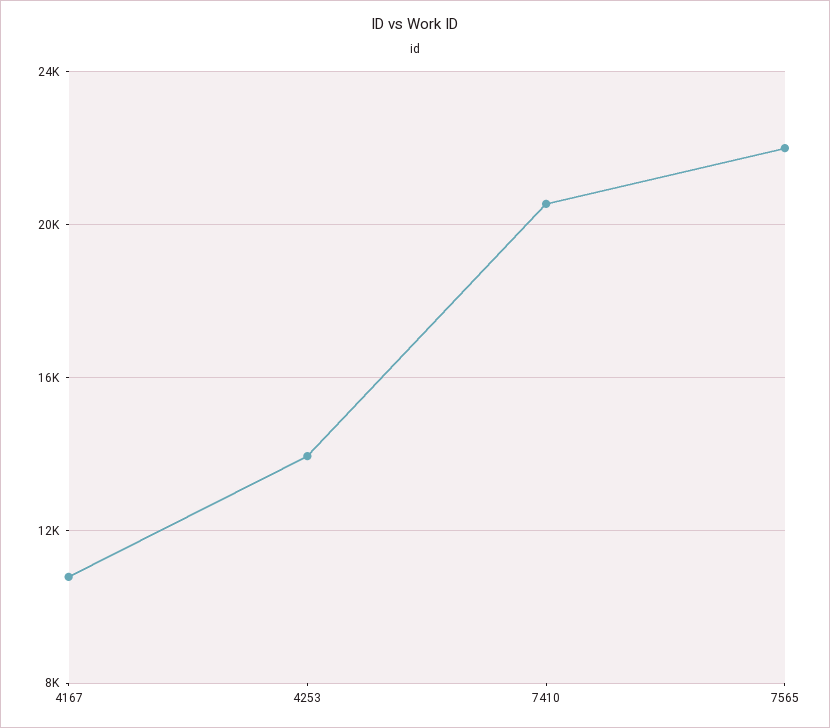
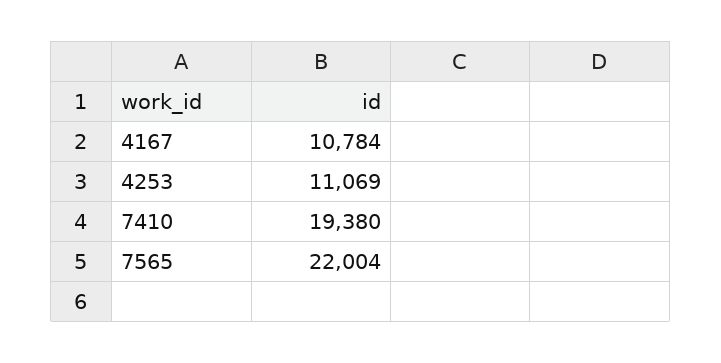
  {
    "4167": 10784,
-   "4253": 14000,
+   "4253": 11069,
-   "7410": 20500,
+   "7410": 19380,
    "7565": 22004
  }

